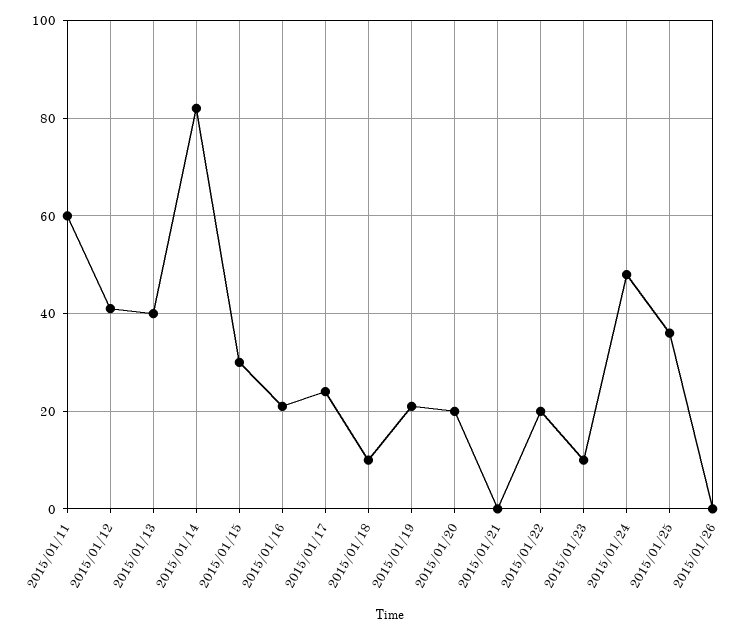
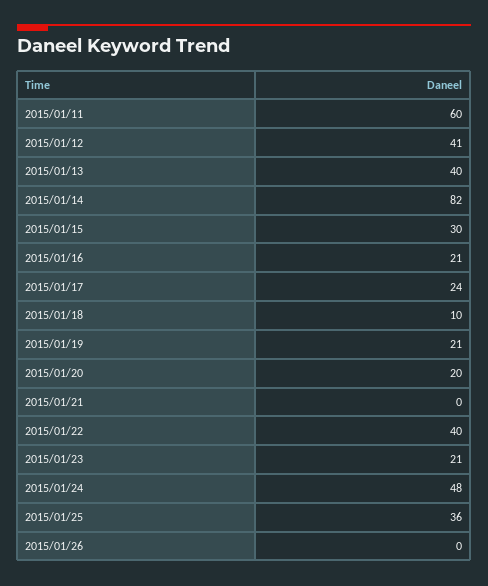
  {
    "2015/01/11": 60,
    "2015/01/12": 41,
    "2015/01/13": 40,
    "2015/01/14": 82,
    "2015/01/15": 30,
    "2015/01/16": 21,
    "2015/01/17": 24,
    "2015/01/18": 10,
    "2015/01/19": 21,
    "2015/01/20": 20,
    "2015/01/21": 0,
-   "2015/01/22": 20,
+   "2015/01/22": 40,
-   "2015/01/23": 10,
+   "2015/01/23": 21,
    "2015/01/24": 48,
    "2015/01/25": 36,
    "2015/01/26": 0
  }

